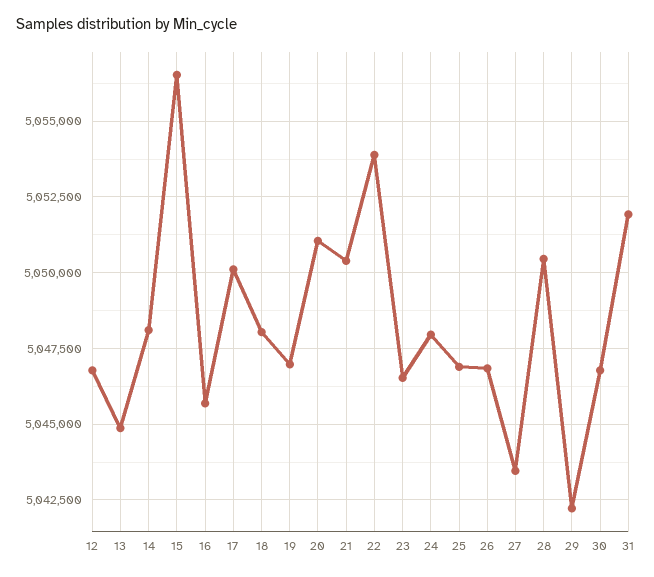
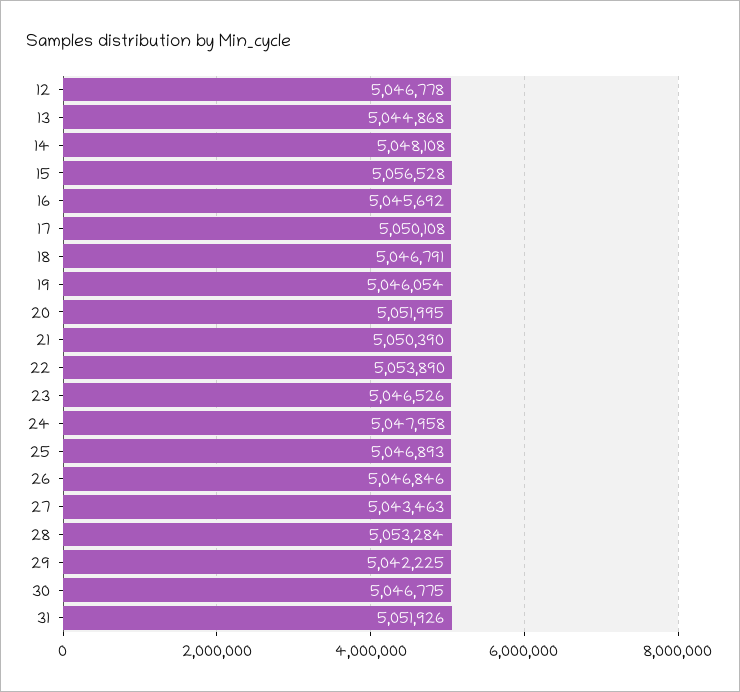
  {
    "12": 5046778,
    "13": 5044868,
    "14": 5048108,
    "15": 5056528,
    "16": 5045692,
    "17": 5050108,
-   "18": 5048000,
+   "18": 5046791,
-   "19": 5047000,
+   "19": 5046054,
-   "20": 5051000,
+   "20": 5051995,
    "21": 5050390,
    "22": 5053890,
    "23": 5046526,
    "24": 5047958,
    "25": 5046893,
    "26": 5046846,
    "27": 5043463,
-   "28": 5050500,
+   "28": 5053284,
    "29": 5042225,
    "30": 5046775,
    "31": 5051926
  }

